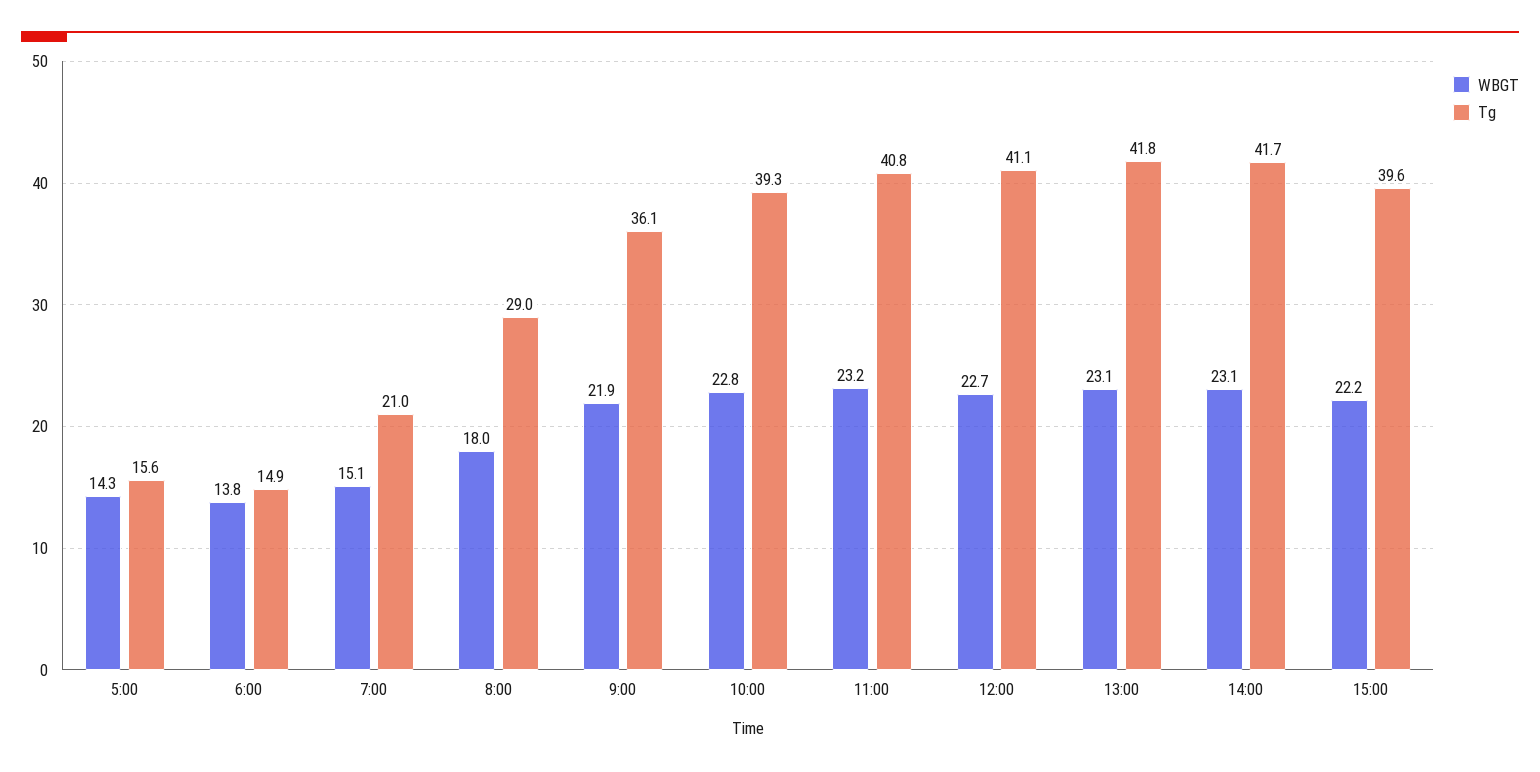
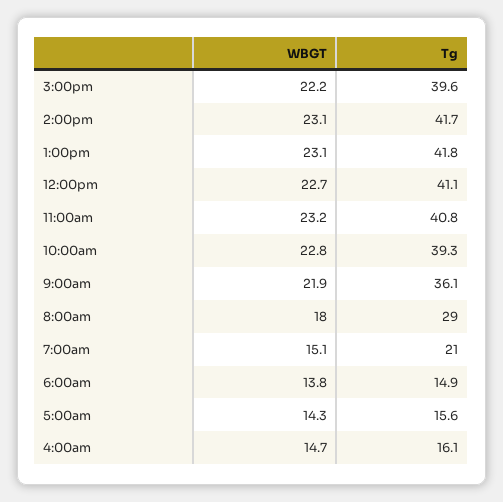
  {
    "WBGT": {
      "5:00": 14.3,
      "6:00": 13.8,
      "7:00": 15.1,
      "8:00": 18,
      "9:00": 21.9,
      "10:00": 22.8,
      "11:00": 23.2,
      "12:00": 22.7,
      "13:00": 23.1,
      "14:00": 23.1,
-     "15:00": 22.2
+     "15:00": 22.2,
+     "4:00am": 14.7
    },
    "Tg": {
      "5:00": 15.6,
      "6:00": 14.9,
      "7:00": 21,
      "8:00": 29,
      "9:00": 36.1,
      "10:00": 39.3,
      "11:00": 40.8,
      "12:00": 41.1,
      "13:00": 41.8,
      "14:00": 41.7,
-     "15:00": 39.6
+     "15:00": 39.6,
+     "4:00am": 16.1
    }
  }

